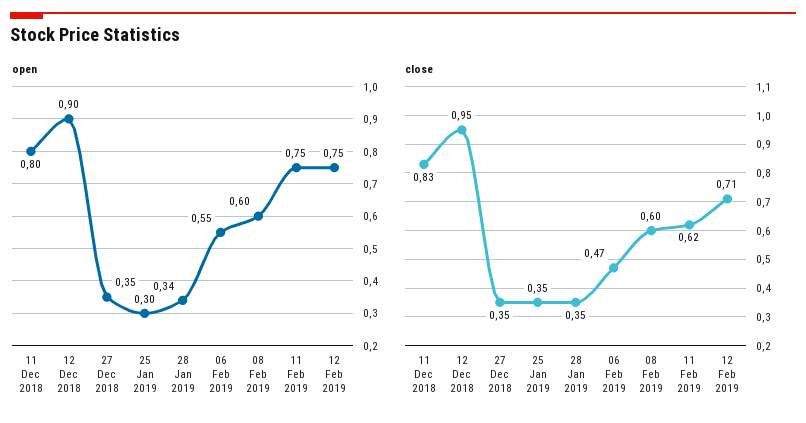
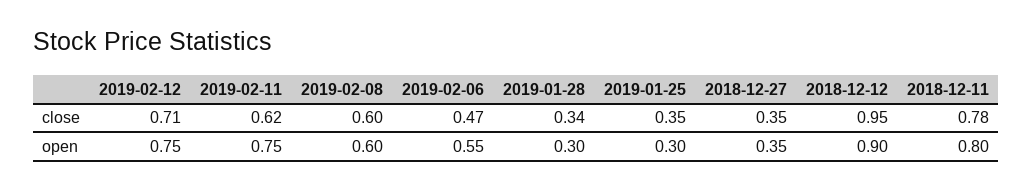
  {
    "open": {
      "11 Dec 2018": 0.8,
      "12 Dec 2018": 0.9,
      "27 Dec 2018": 0.35,
      "25 Jan 2019": 0.3,
-     "28 Jan 2019": 0.34,
+     "28 Jan 2019": 0.3,
      "06 Feb 2019": 0.55,
      "08 Feb 2019": 0.6,
      "11 Feb 2019": 0.75,
      "12 Feb 2019": 0.75
    },
    "close": {
-     "11 Dec 2018": 0.83,
+     "11 Dec 2018": 0.78,
      "12 Dec 2018": 0.95,
      "27 Dec 2018": 0.35,
      "25 Jan 2019": 0.35,
-     "28 Jan 2019": 0.35,
+     "28 Jan 2019": 0.34,
      "06 Feb 2019": 0.47,
      "08 Feb 2019": 0.6,
      "11 Feb 2019": 0.62,
      "12 Feb 2019": 0.71
    }
  }

